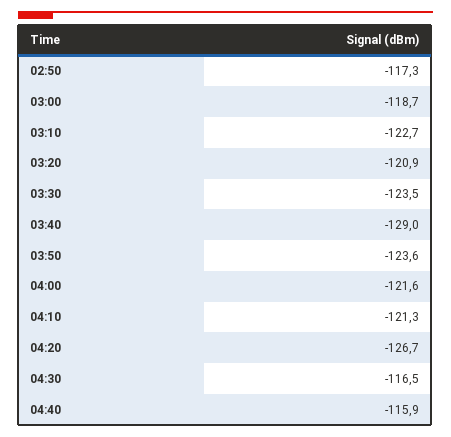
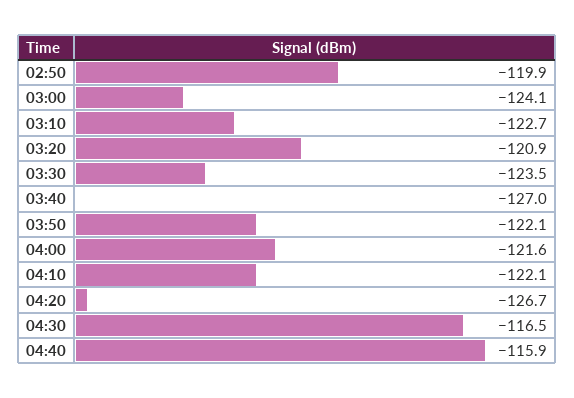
  {
-   "02:50": -117.3,
+   "02:50": -119.9,
-   "03:00": -118.7,
+   "03:00": -124.1,
    "03:10": -122.7,
    "03:20": -120.9,
    "03:30": -123.5,
-   "03:40": -129,
+   "03:40": -127,
-   "03:50": -123.6,
+   "03:50": -122.1,
    "04:00": -121.6,
-   "04:10": -121.3,
+   "04:10": -122.1,
    "04:20": -126.7,
    "04:30": -116.5,
    "04:40": -115.9
  }

